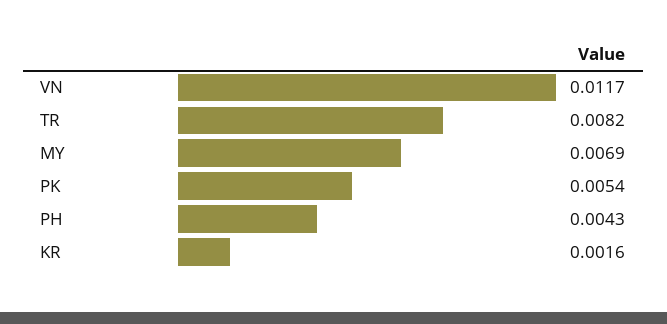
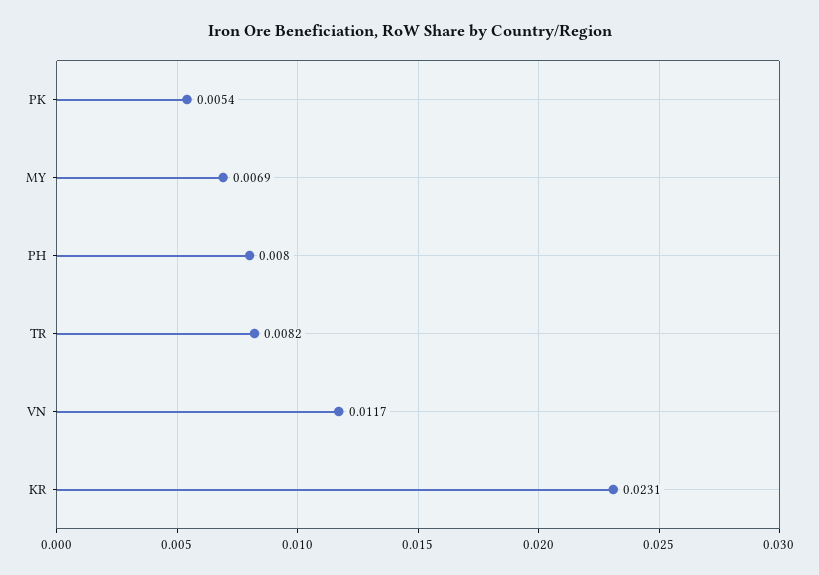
  {
    "VN": 0.0117,
    "TR": 0.0082,
    "MY": 0.0069,
    "PK": 0.0054,
-   "PH": 0.0043,
+   "PH": 0.008,
-   "KR": 0.0016
+   "KR": 0.0231
  }

